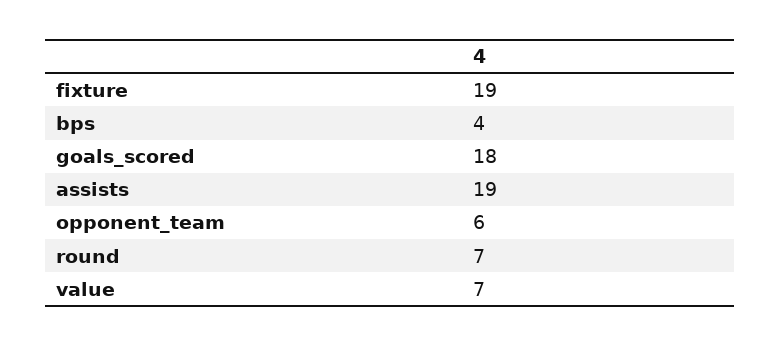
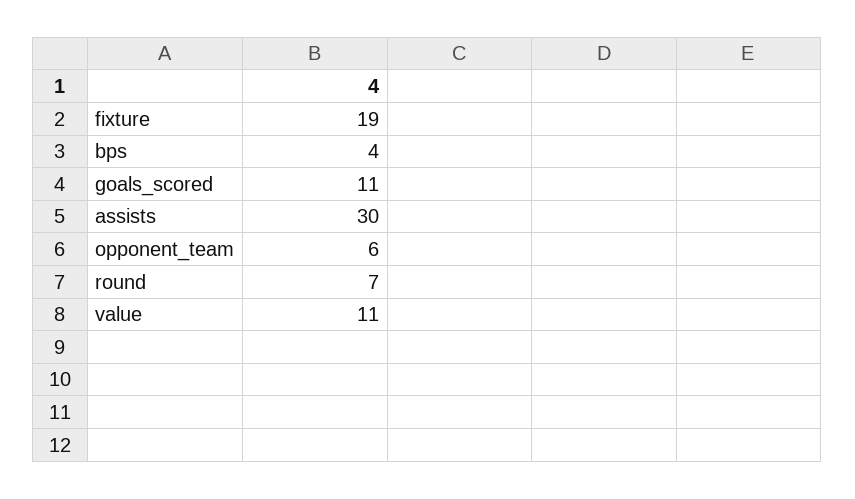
  {
    "fixture": 19,
    "bps": 4,
-   "goals_scored": 18,
+   "goals_scored": 11,
-   "assists": 19,
+   "assists": 30,
    "opponent_team": 6,
    "round": 7,
-   "value": 7
+   "value": 11
  }

